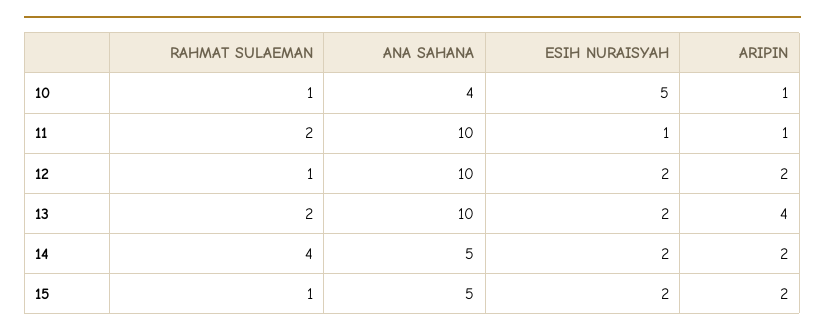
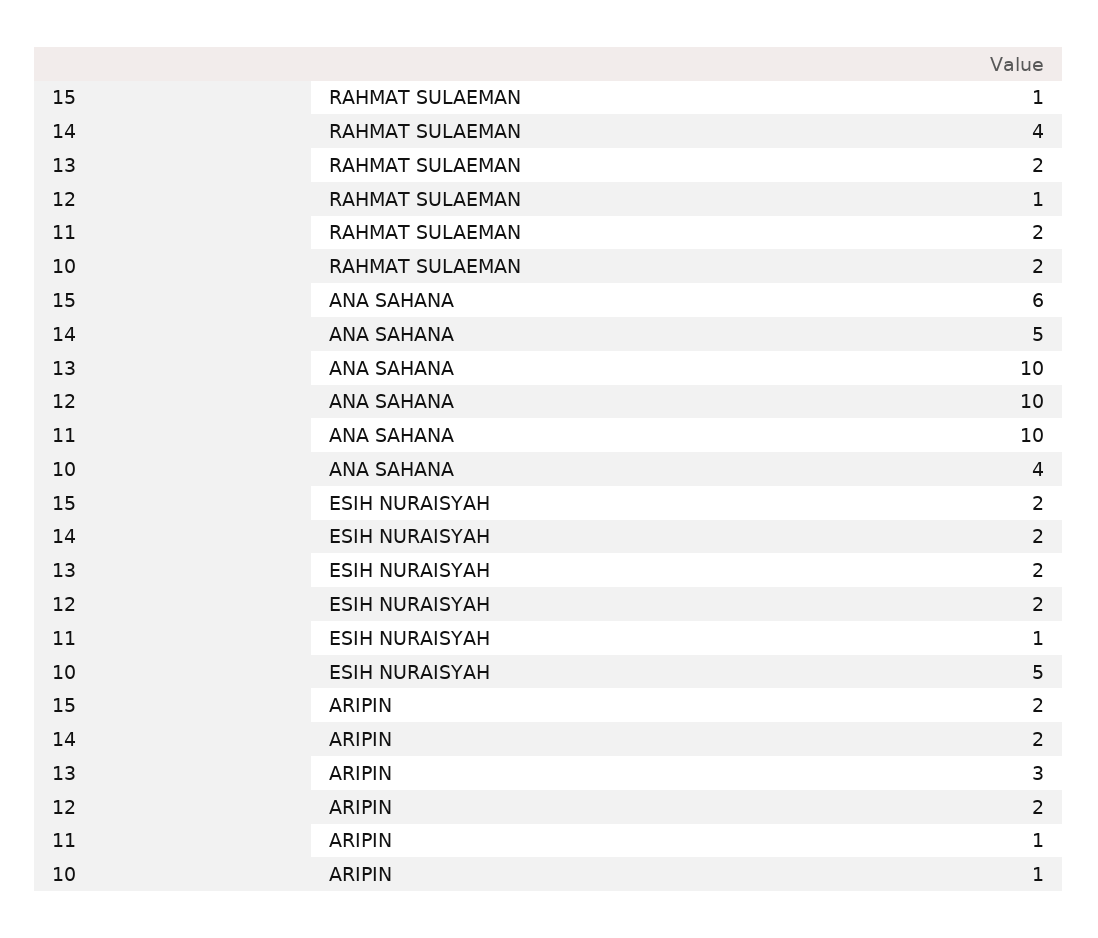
  {
    "RAHMAT SULAEMAN": {
-     "10": 1,
+     "10": 2,
      "11": 2,
      "12": 1,
      "13": 2,
      "14": 4,
      "15": 1
    },
    "ANA SAHANA": {
      "10": 4,
      "11": 10,
      "12": 10,
      "13": 10,
      "14": 5,
-     "15": 5
+     "15": 6
    },
    "ESIH NURAISYAH": {
      "10": 5,
      "11": 1,
      "12": 2,
      "13": 2,
      "14": 2,
      "15": 2
    },
    "ARIPIN": {
      "10": 1,
      "11": 1,
      "12": 2,
-     "13": 4,
+     "13": 3,
      "14": 2,
      "15": 2
    }
  }

